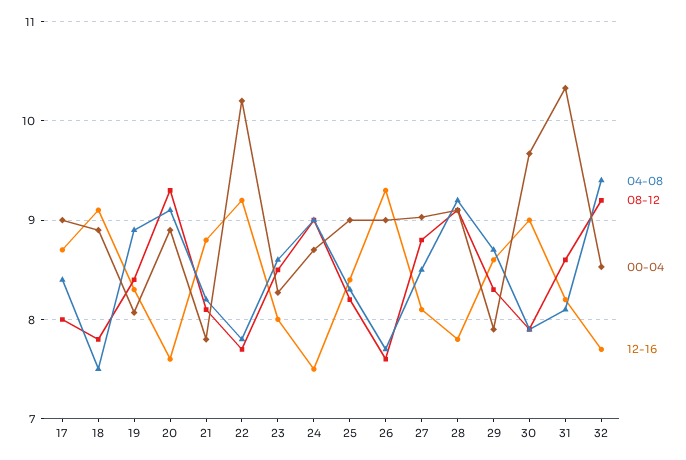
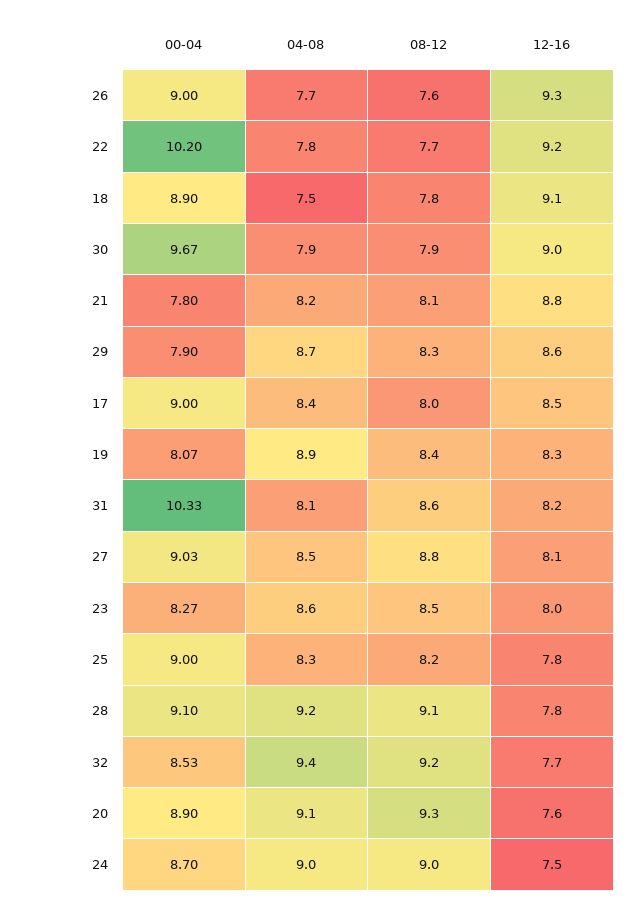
  {
    "04-08": {
      "17": 8.4,
      "18": 7.5,
      "19": 8.9,
      "20": 9.1,
      "21": 8.2,
      "22": 7.8,
      "23": 8.6,
      "24": 9,
      "25": 8.3,
      "26": 7.7,
      "27": 8.5,
      "28": 9.2,
      "29": 8.7,
      "30": 7.9,
      "31": 8.1,
      "32": 9.4
    },
    "08-12": {
      "17": 8,
      "18": 7.8,
      "19": 8.4,
      "20": 9.3,
      "21": 8.1,
      "22": 7.7,
      "23": 8.5,
      "24": 9,
      "25": 8.2,
      "26": 7.6,
      "27": 8.8,
      "28": 9.1,
      "29": 8.3,
      "30": 7.9,
      "31": 8.6,
      "32": 9.2
    },
    "00-04": {
      "17": 9,
      "18": 8.9,
      "19": 8.07,
      "20": 8.9,
      "21": 7.8,
      "22": 10.2,
      "23": 8.27,
      "24": 8.7,
      "25": 9,
      "26": 9,
      "27": 9.03,
      "28": 9.1,
      "29": 7.9,
      "30": 9.67,
      "31": 10.33,
      "32": 8.53
    },
    "12-16": {
-     "17": 8.7,
+     "17": 8.5,
      "18": 9.1,
      "19": 8.3,
      "20": 7.6,
      "21": 8.8,
      "22": 9.2,
      "23": 8,
      "24": 7.5,
-     "25": 8.4,
+     "25": 7.8,
      "26": 9.3,
      "27": 8.1,
      "28": 7.8,
      "29": 8.6,
      "30": 9,
      "31": 8.2,
      "32": 7.7
    }
  }

